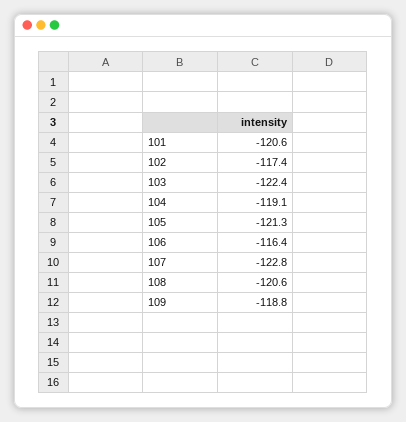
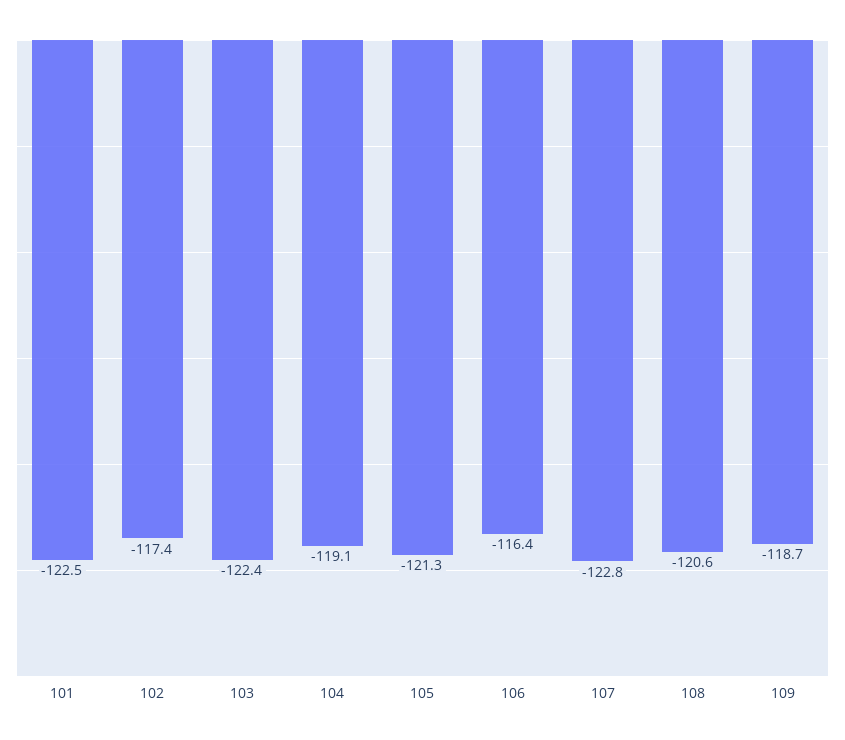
  {
-   "101": -120.6,
+   "101": -122.5,
    "102": -117.4,
    "103": -122.4,
    "104": -119.1,
    "105": -121.3,
    "106": -116.4,
    "107": -122.8,
    "108": -120.6,
-   "109": -118.8
+   "109": -118.7
  }

